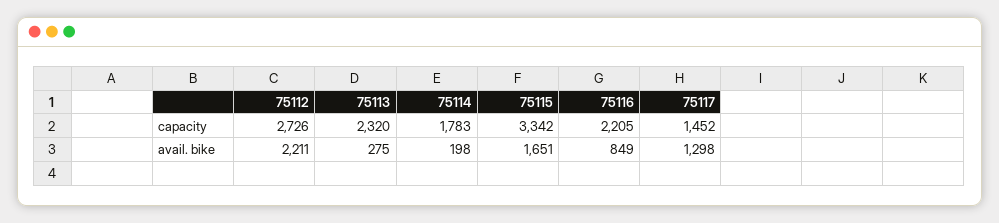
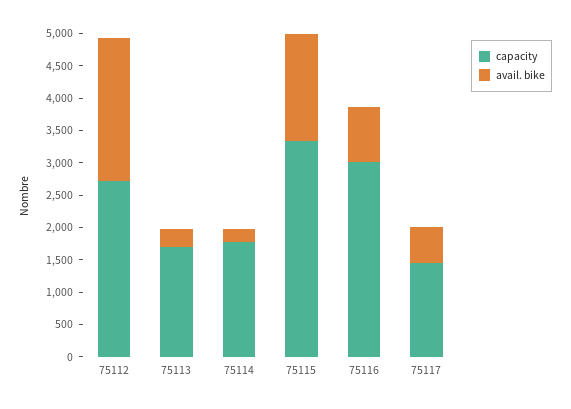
  {
    "capacity": {
      "75112": 2726,
-     "75113": 2320,
+     "75113": 1750,
      "75114": 1783,
      "75115": 3342,
-     "75116": 2205,
+     "75116": 3000,
      "75117": 1452
    },
    "avail. bike": {
      "75112": 2211,
      "75113": 275,
      "75114": 198,
      "75115": 1651,
      "75116": 849,
-     "75117": 1298
+     "75117": 500
    }
  }

